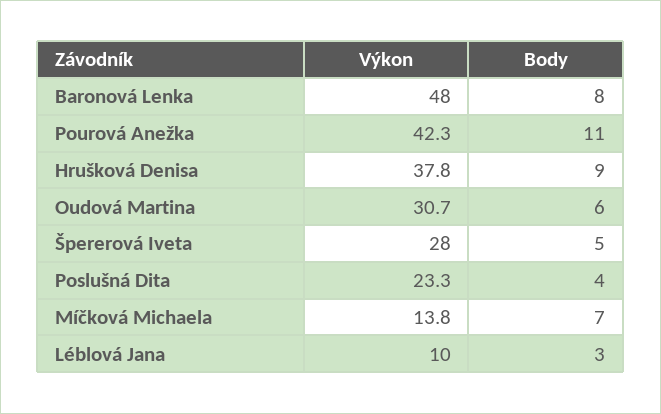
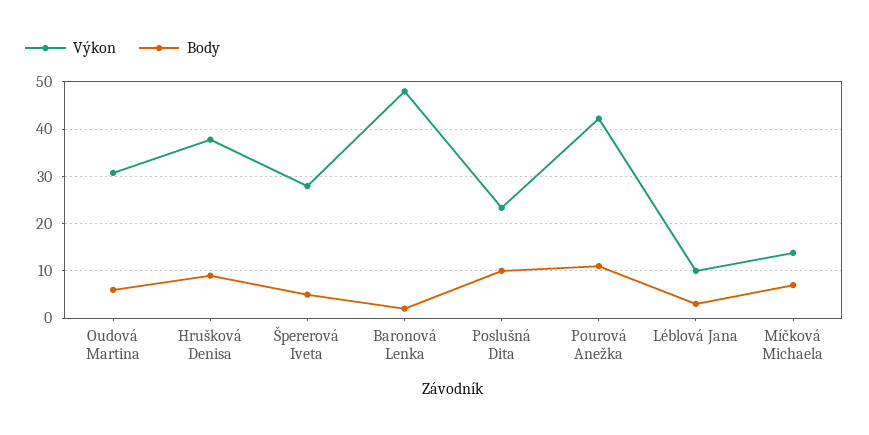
  {
    "Výkon": {
      "Baronová Lenka": 48,
      "Pourová Anežka": 42.3,
      "Hrušková Denisa": 37.8,
      "Oudová Martina": 30.7,
      "Špererová Iveta": 28,
      "Poslušná Dita": 23.3,
      "Míčková Michaela": 13.8,
      "Léblová Jana": 10
    },
    "Body": {
-     "Baronová Lenka": 8,
+     "Baronová Lenka": 2,
      "Pourová Anežka": 11,
      "Hrušková Denisa": 9,
      "Oudová Martina": 6,
      "Špererová Iveta": 5,
-     "Poslušná Dita": 4,
+     "Poslušná Dita": 10,
      "Míčková Michaela": 7,
      "Léblová Jana": 3
    }
  }

